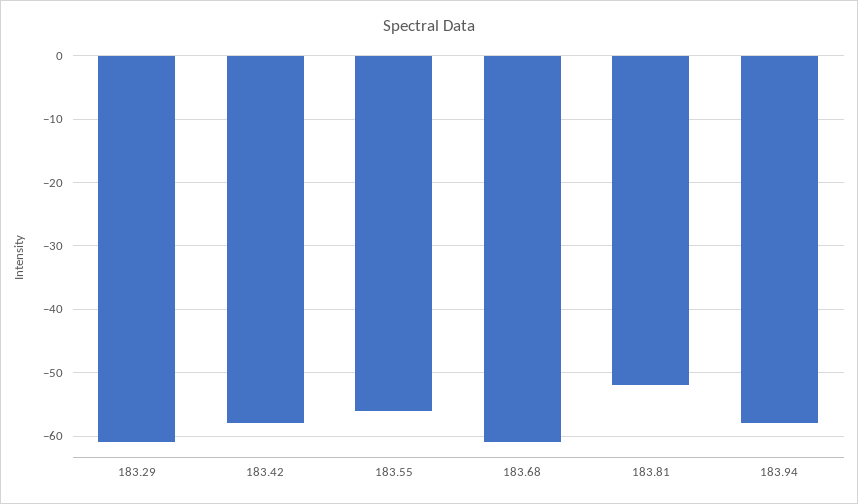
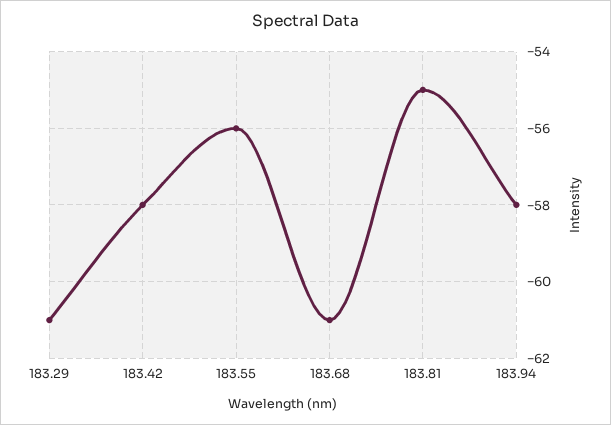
  {
    "183.29": -61,
    "183.42": -58,
    "183.55": -56,
    "183.68": -61,
-   "183.81": -52,
+   "183.81": -55,
    "183.94": -58
  }

